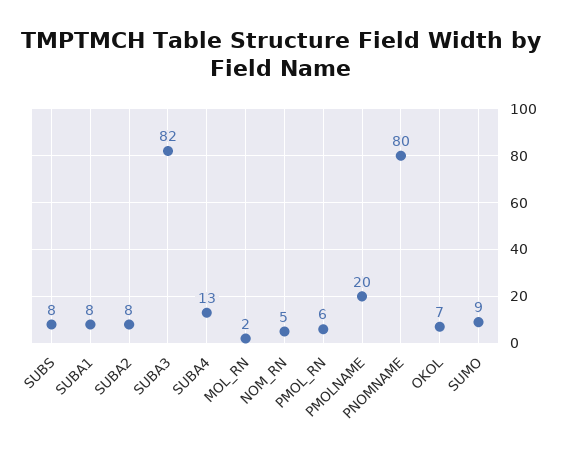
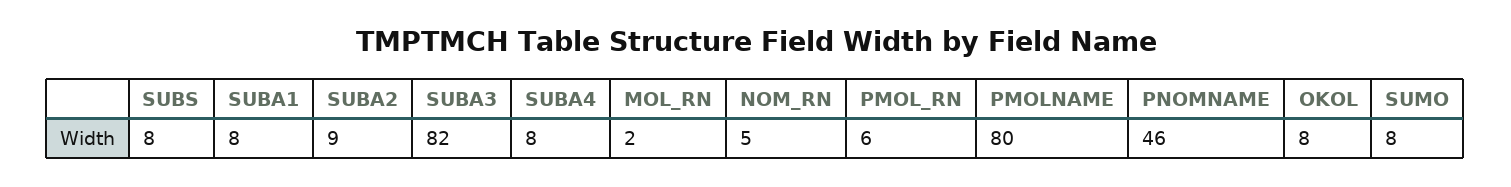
  {
    "SUBS": 8,
    "SUBA1": 8,
-   "SUBA2": 8,
+   "SUBA2": 9,
    "SUBA3": 82,
-   "SUBA4": 13,
+   "SUBA4": 8,
    "MOL_RN": 2,
    "NOM_RN": 5,
    "PMOL_RN": 6,
-   "PMOLNAME": 20,
+   "PMOLNAME": 80,
-   "PNOMNAME": 80,
+   "PNOMNAME": 46,
-   "OKOL": 7,
+   "OKOL": 8,
-   "SUMO": 9
+   "SUMO": 8
  }

